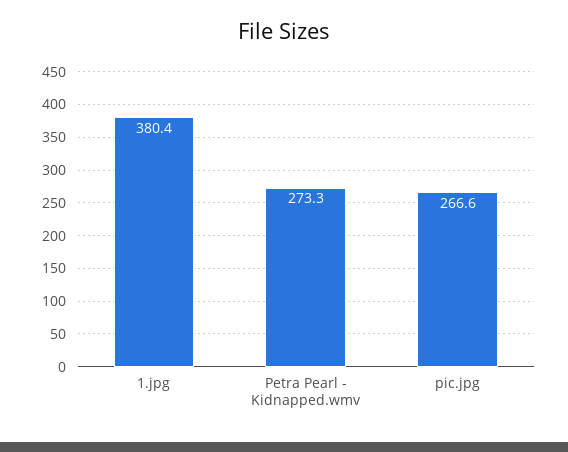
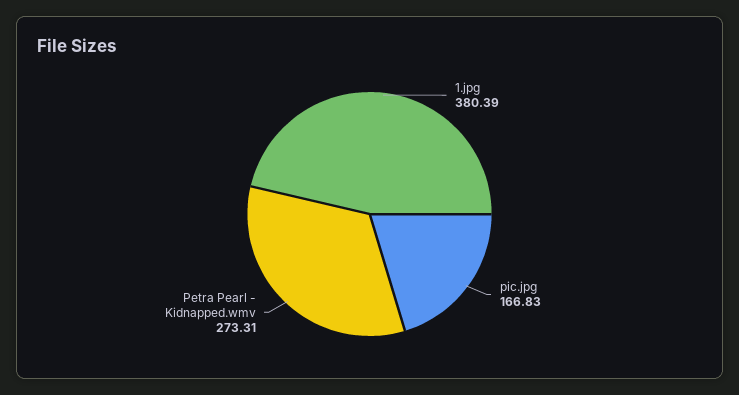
  {
    "1.jpg": 380.39,
    "Petra Pearl - Kidnapped.wmv": 273.31,
-   "pic.jpg": 266.6
+   "pic.jpg": 166.83
  }

